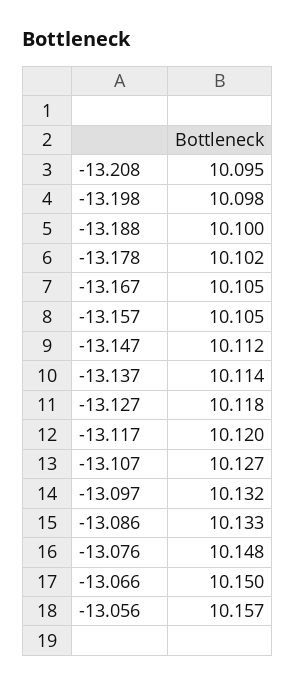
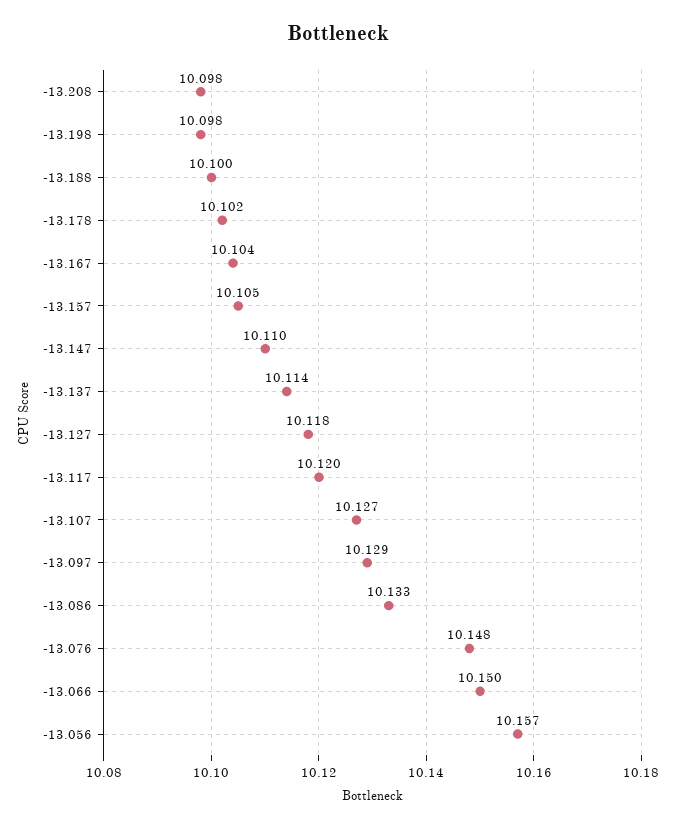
  {
-   "-13.208": 10.095,
+   "-13.208": 10.098,
    "-13.198": 10.098,
    "-13.188": 10.1,
    "-13.178": 10.102,
-   "-13.167": 10.105,
+   "-13.167": 10.104,
    "-13.157": 10.105,
-   "-13.147": 10.112,
+   "-13.147": 10.11,
    "-13.137": 10.114,
    "-13.127": 10.118,
    "-13.117": 10.12,
    "-13.107": 10.127,
-   "-13.097": 10.132,
+   "-13.097": 10.129,
    "-13.086": 10.133,
    "-13.076": 10.148,
    "-13.066": 10.15,
    "-13.056": 10.157
  }

